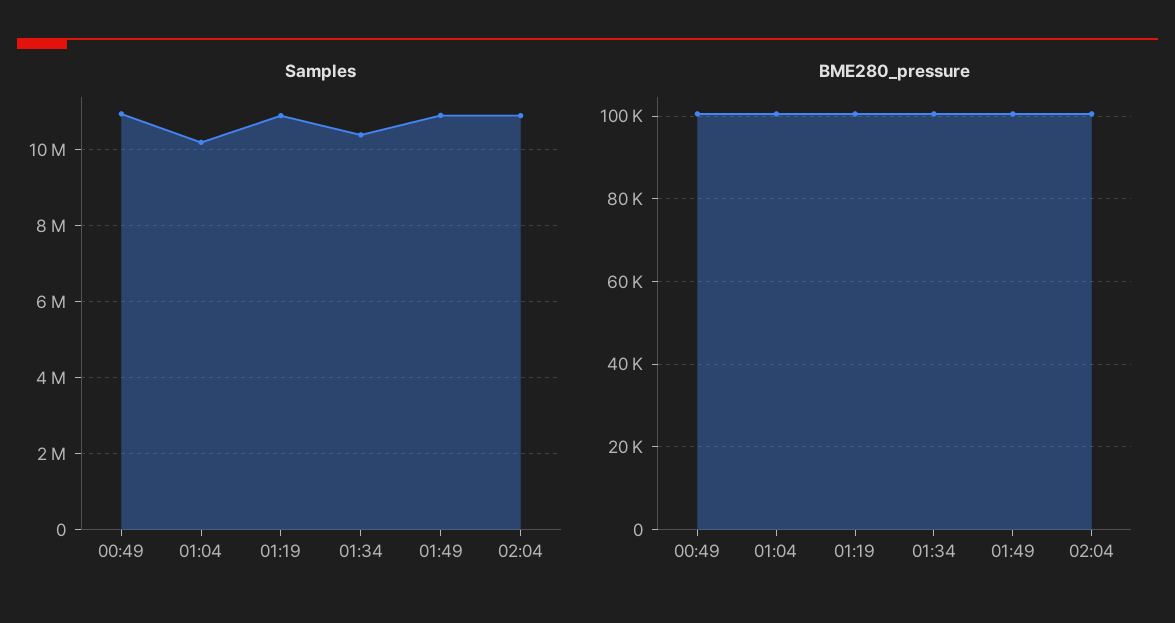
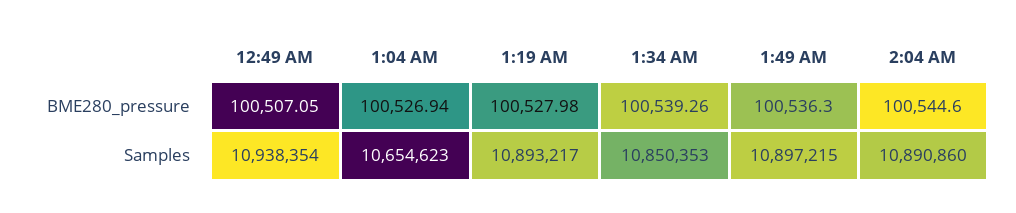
  {
    "Samples": {
      "00:49": 10938354,
-     "01:04": 10200000,
+     "01:04": 10654623,
      "01:19": 10893217,
-     "01:34": 10400000,
+     "01:34": 10850353,
      "01:49": 10897215,
      "02:04": 10890860
    },
    "BME280_pressure": {
      "00:49": 100507.05,
      "01:04": 100526.94,
      "01:19": 100527.98,
      "01:34": 100539.26,
      "01:49": 100536.3,
      "02:04": 100544.6
    }
  }

